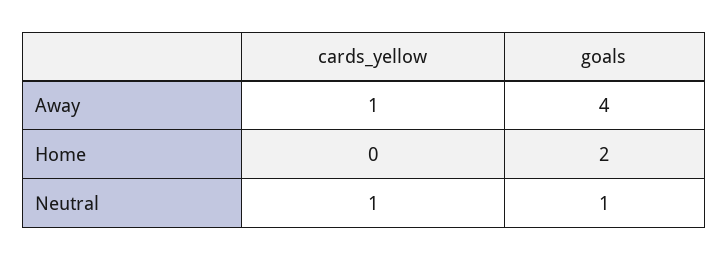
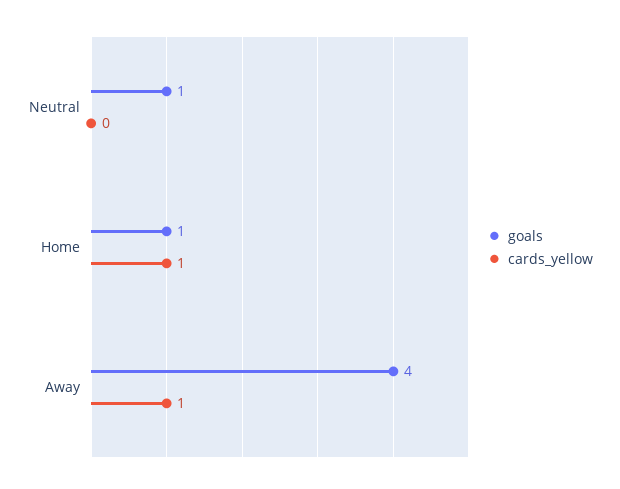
  {
    "cards_yellow": {
      "Away": 1,
-     "Home": 0,
+     "Home": 1,
-     "Neutral": 1
+     "Neutral": 0
    },
    "goals": {
      "Away": 4,
-     "Home": 2,
+     "Home": 1,
      "Neutral": 1
    }
  }

